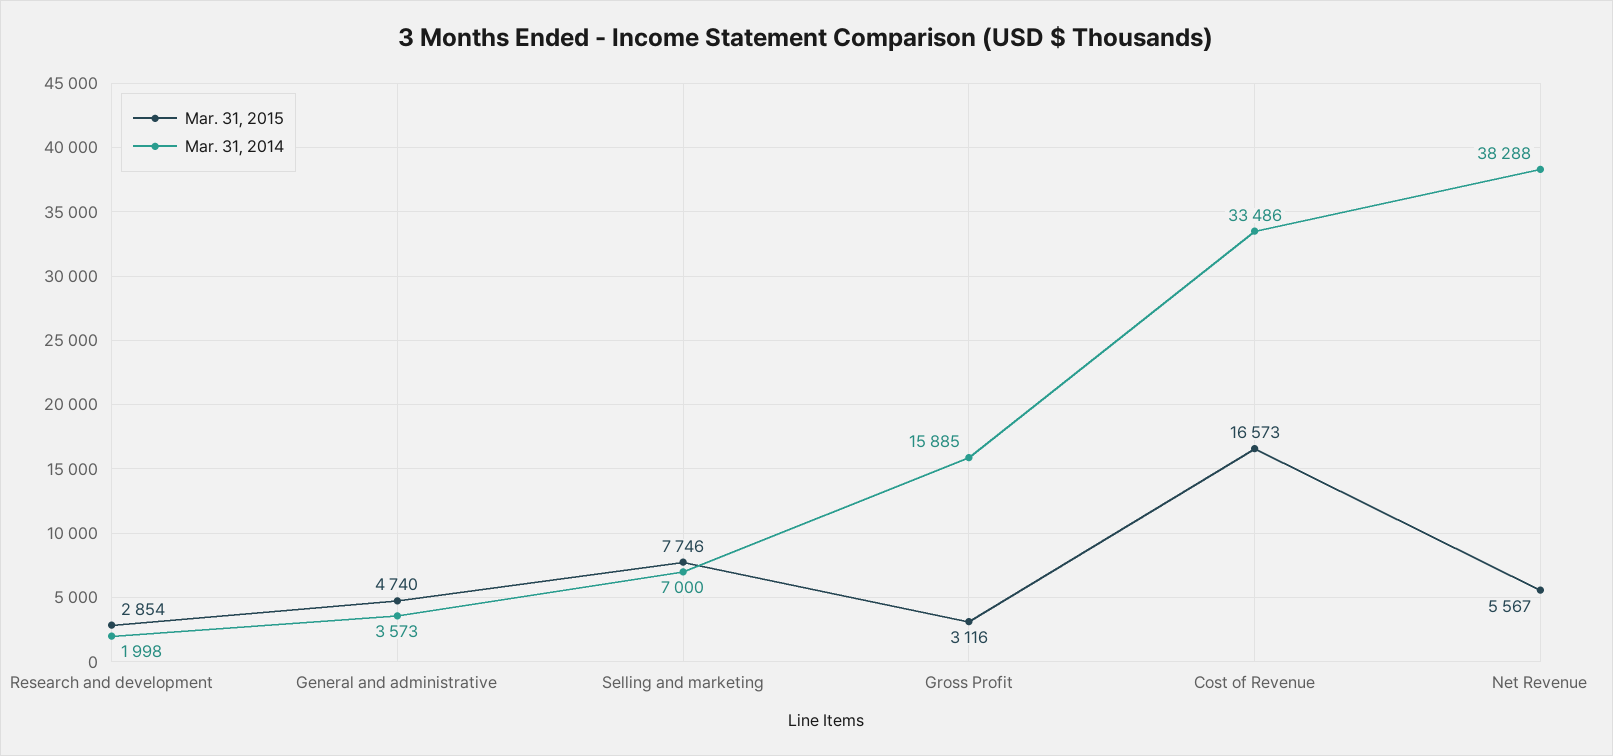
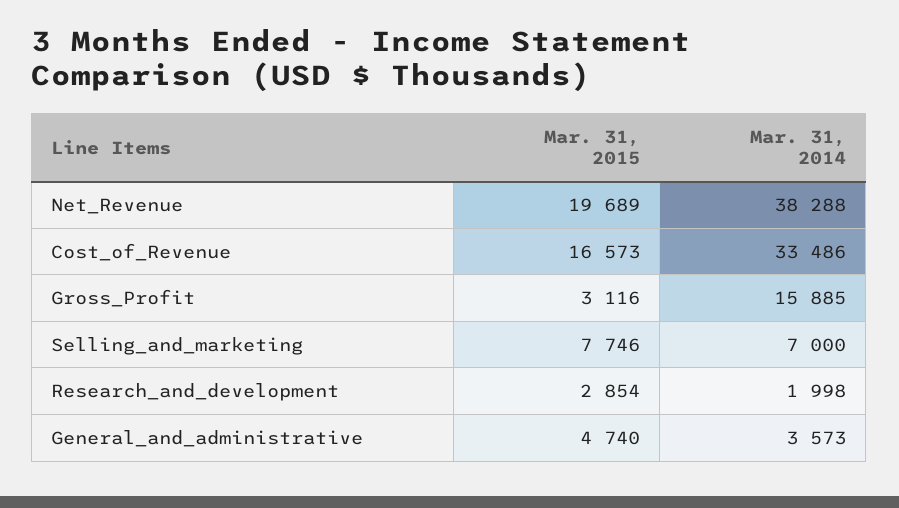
  {
    "Mar. 31, 2015": {
      "Research and development": 2854,
      "General and administrative": 4740,
      "Selling and marketing": 7746,
      "Gross Profit": 3116,
      "Cost of Revenue": 16573,
-     "Net Revenue": 5567
+     "Net Revenue": 19689
    },
    "Mar. 31, 2014": {
      "Research and development": 1998,
      "General and administrative": 3573,
      "Selling and marketing": 7000,
      "Gross Profit": 15885,
      "Cost of Revenue": 33486,
      "Net Revenue": 38288
    }
  }

